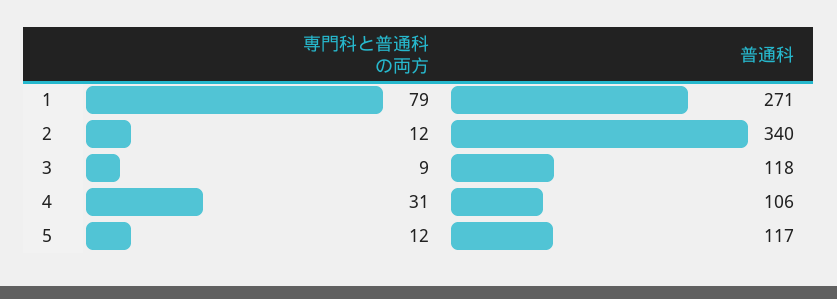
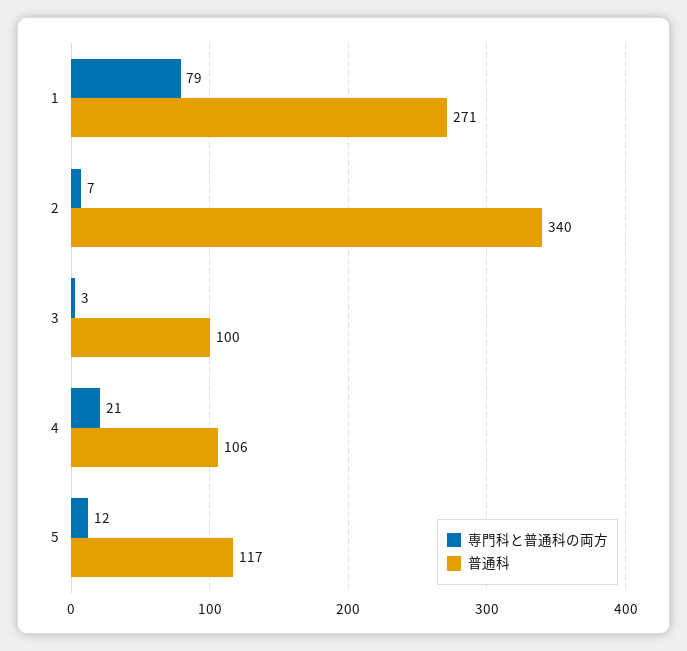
  {
    "専門科と普通科の両方": {
      "1": 79,
-     "2": 12,
+     "2": 7,
-     "3": 9,
+     "3": 3,
-     "4": 31,
+     "4": 21,
      "5": 12
    },
    "普通科": {
      "1": 271,
      "2": 340,
-     "3": 118,
+     "3": 100,
      "4": 106,
      "5": 117
    }
  }

